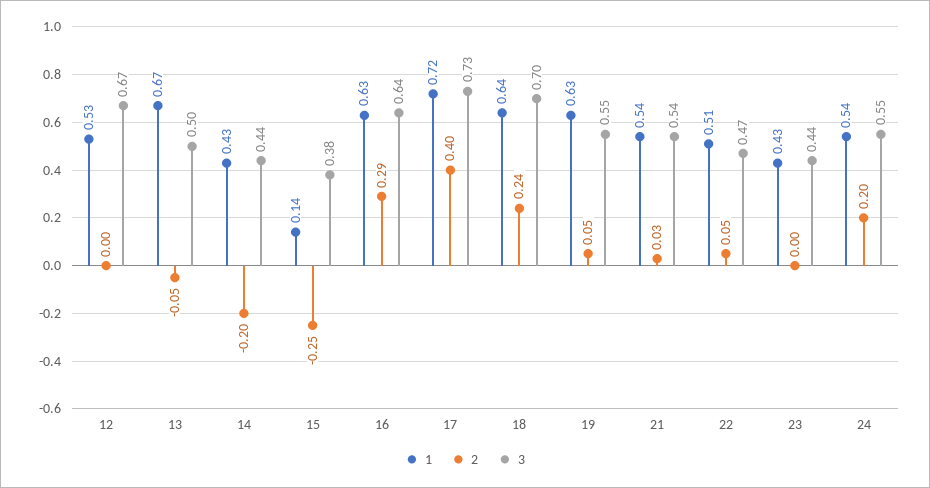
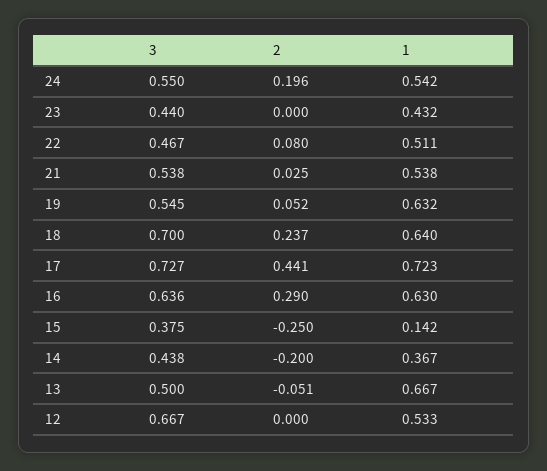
  {
    "1": {
      "12": 0.533,
      "13": 0.667,
-     "14": 0.43,
+     "14": 0.367,
      "15": 0.142,
      "16": 0.63,
      "17": 0.723,
      "18": 0.64,
      "19": 0.632,
      "21": 0.538,
      "22": 0.511,
      "23": 0.432,
      "24": 0.542
    },
    "2": {
      "12": 0,
      "13": -0.051,
      "14": -0.2,
      "15": -0.25,
      "16": 0.29,
-     "17": 0.4,
+     "17": 0.441,
      "18": 0.237,
      "19": 0.052,
      "21": 0.025,
-     "22": 0.05,
+     "22": 0.08,
      "23": 0,
      "24": 0.196
    },
    "3": {
      "12": 0.667,
      "13": 0.5,
      "14": 0.438,
      "15": 0.375,
      "16": 0.636,
      "17": 0.727,
      "18": 0.7,
      "19": 0.545,
      "21": 0.538,
      "22": 0.467,
      "23": 0.44,
      "24": 0.55
    }
  }

